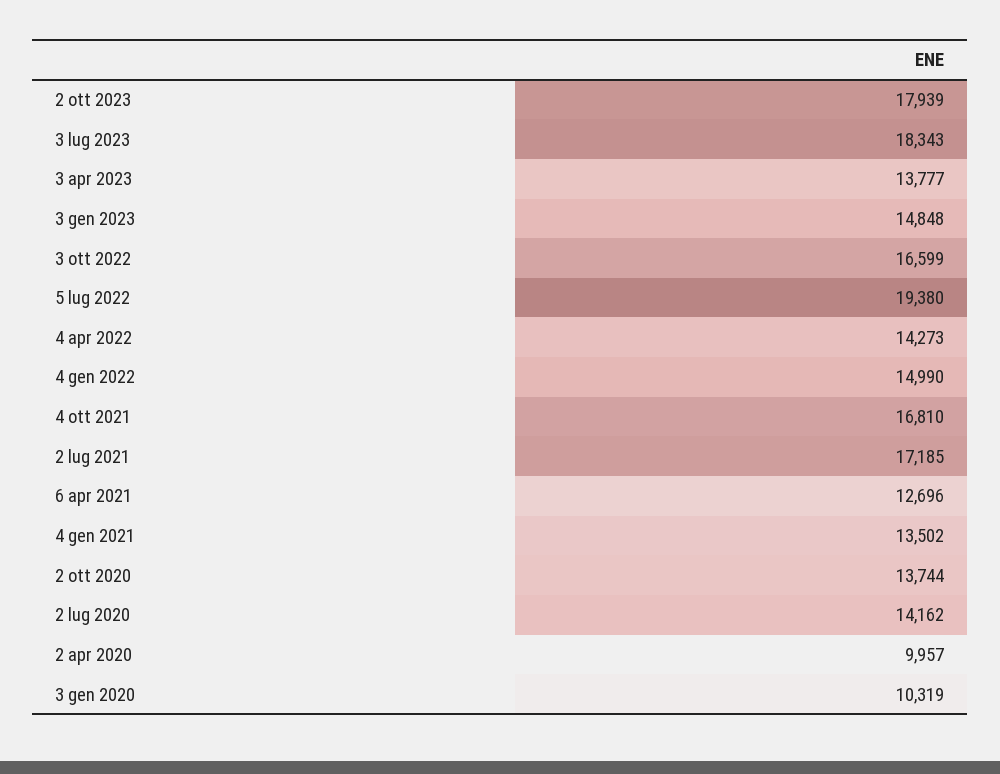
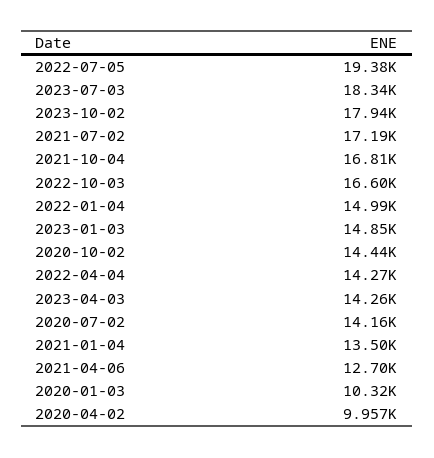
  {
    "2 ott 2023": 17939,
    "3 lug 2023": 18343,
-   "3 apr 2023": 13777,
+   "3 apr 2023": 14260,
    "3 gen 2023": 14848,
    "3 ott 2022": 16599,
    "5 lug 2022": 19380,
    "4 apr 2022": 14273,
    "4 gen 2022": 14990,
    "4 ott 2021": 16810,
    "2 lug 2021": 17185,
    "6 apr 2021": 12696,
    "4 gen 2021": 13502,
-   "2 ott 2020": 13744,
+   "2 ott 2020": 14440,
    "2 lug 2020": 14162,
    "2 apr 2020": 9957,
    "3 gen 2020": 10319
  }

